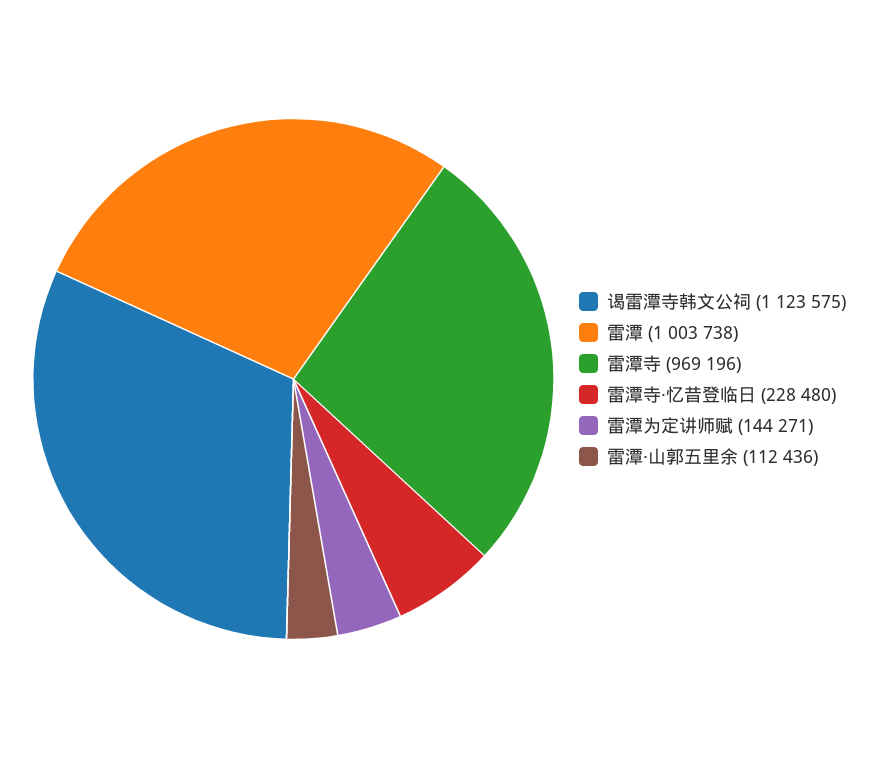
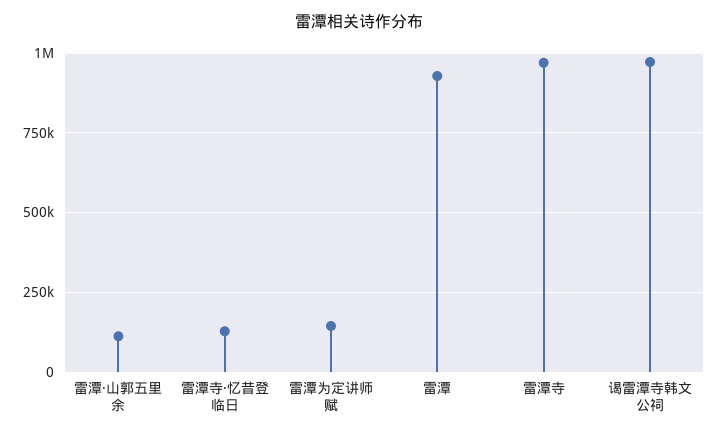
  {
-   "谒雷潭寺韩文公祠": 1123575,
+   "谒雷潭寺韩文公祠": 975000,
-   "雷潭": 1003738,
+   "雷潭": 925000,
    "雷潭寺": 969196,
-   "雷潭寺·忆昔登临日": 228480,
+   "雷潭寺·忆昔登临日": 125000,
    "雷潭为定讲师赋": 144271,
    "雷潭·山郭五里余": 112436
  }

